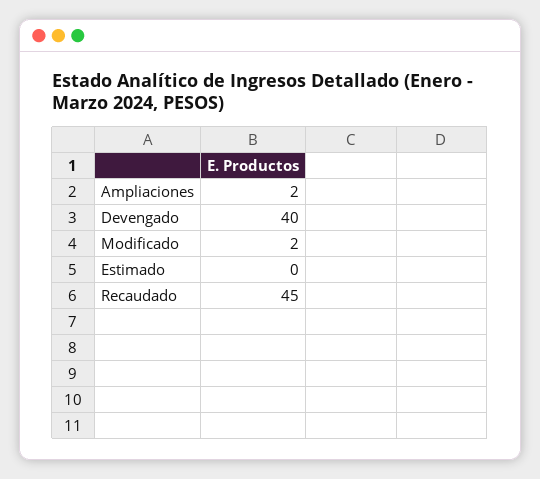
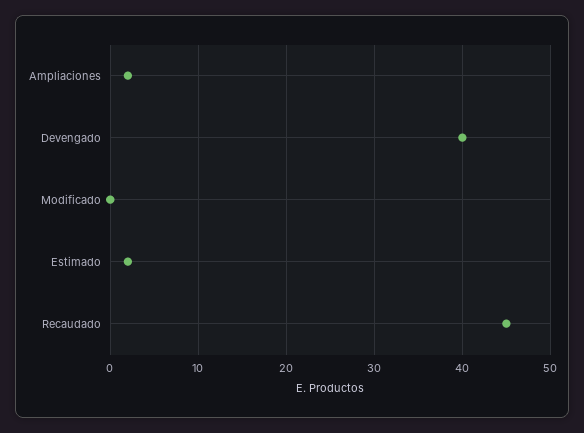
  {
    "Ampliaciones": 2,
    "Devengado": 40,
-   "Modificado": 2,
+   "Modificado": 0,
-   "Estimado": 0,
+   "Estimado": 2,
    "Recaudado": 45
  }

